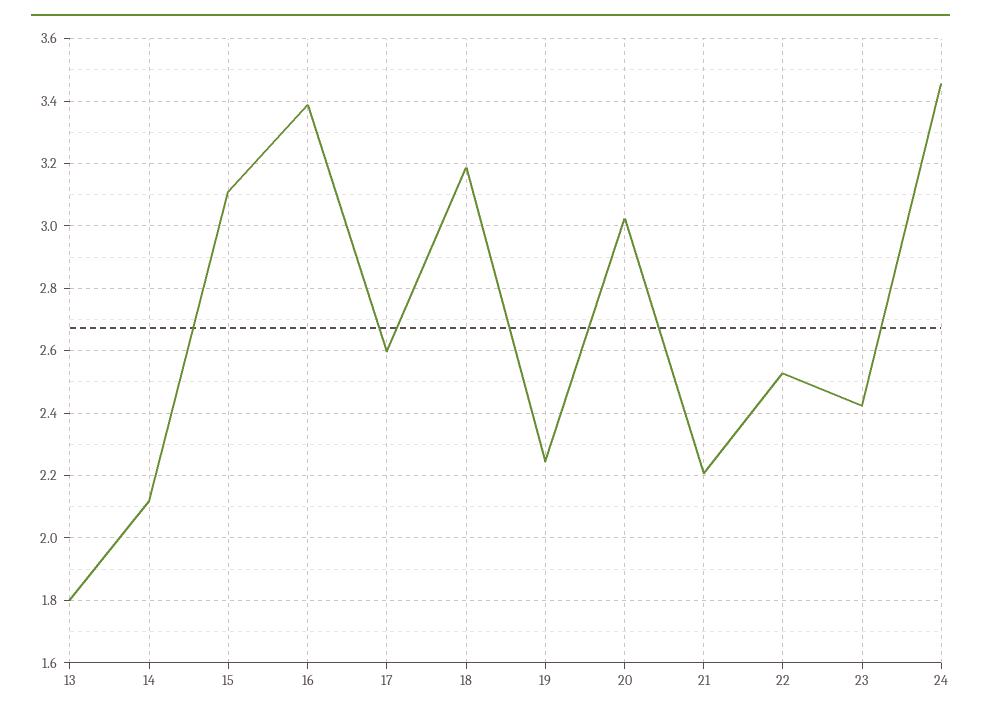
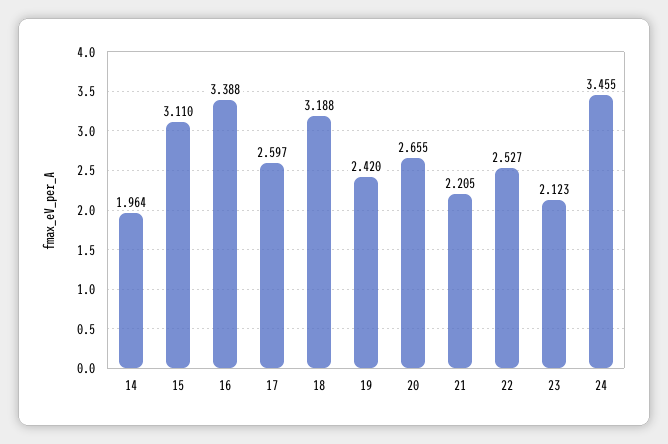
  {
-   "13": 1.8,
-   "14": 2.12,
+   "14": 1.964,
    "15": 3.11,
    "16": 3.388,
    "17": 2.597,
    "18": 3.188,
-   "19": 2.24,
+   "19": 2.42,
-   "20": 3.02,
+   "20": 2.655,
    "21": 2.205,
    "22": 2.527,
-   "23": 2.42,
+   "23": 2.123,
    "24": 3.455
  }

